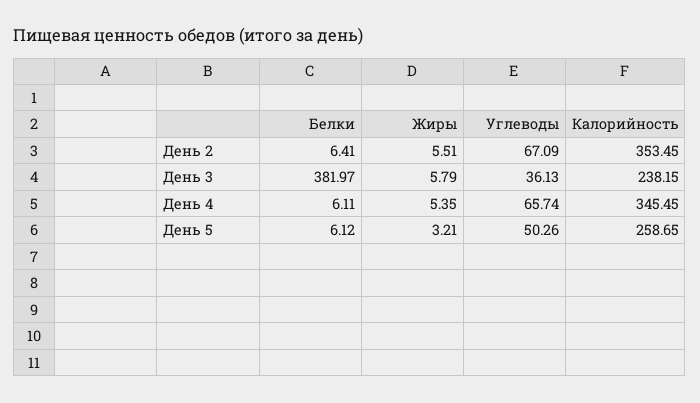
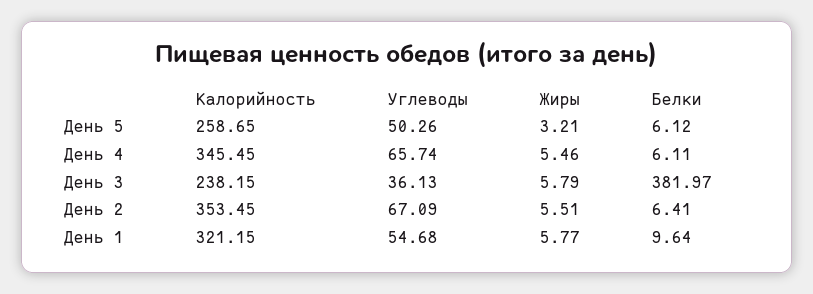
  {
    "Белки": {
      "День 2": 6.41,
      "День 3": 381.97,
      "День 4": 6.11,
-     "День 5": 6.12
+     "День 5": 6.12,
+     "День 1": 9.64
    },
    "Жиры": {
      "День 2": 5.51,
      "День 3": 5.79,
-     "День 4": 5.35,
+     "День 4": 5.46,
-     "День 5": 3.21
+     "День 5": 3.21,
+     "День 1": 5.77
    },
    "Углеводы": {
      "День 2": 67.09,
      "День 3": 36.13,
      "День 4": 65.74,
-     "День 5": 50.26
+     "День 5": 50.26,
+     "День 1": 54.68
    },
    "Калорийность": {
      "День 2": 353.45,
      "День 3": 238.15,
      "День 4": 345.45,
-     "День 5": 258.65
+     "День 5": 258.65,
+     "День 1": 321.15
    }
  }

